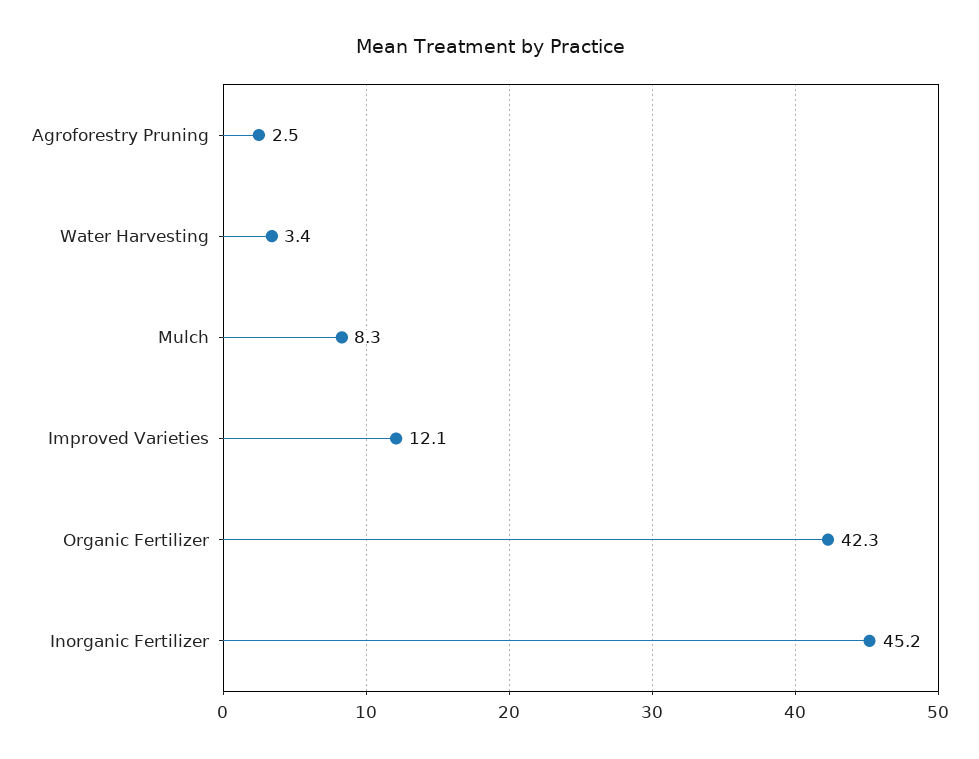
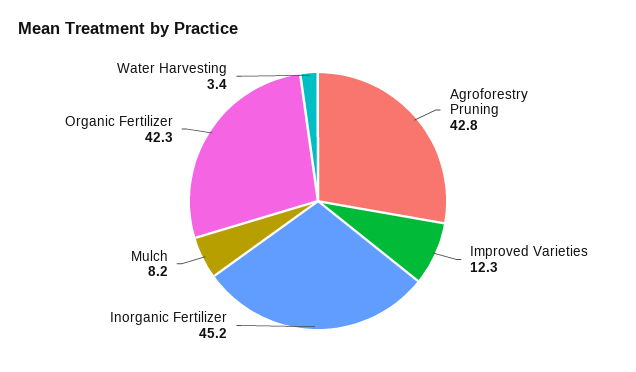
  {
-   "Agroforestry Pruning": 2.5,
+   "Agroforestry Pruning": 42.8,
    "Water Harvesting": 3.4,
-   "Mulch": 8.3,
+   "Mulch": 8.2,
-   "Improved Varieties": 12.1,
+   "Improved Varieties": 12.3,
    "Organic Fertilizer": 42.3,
    "Inorganic Fertilizer": 45.2
  }

